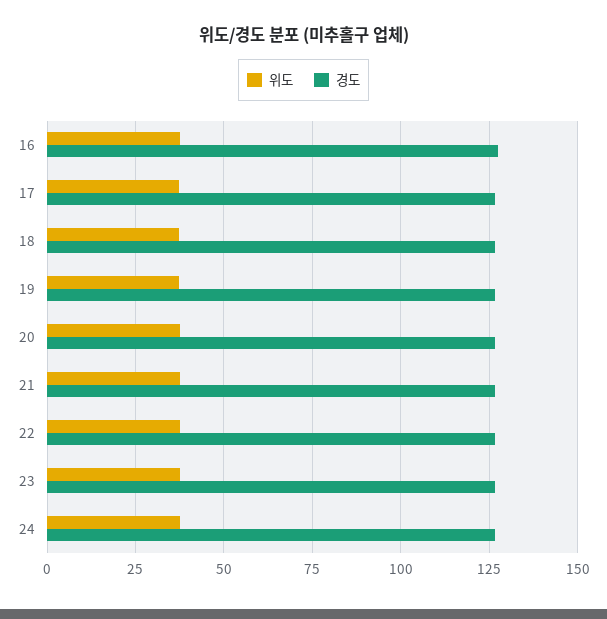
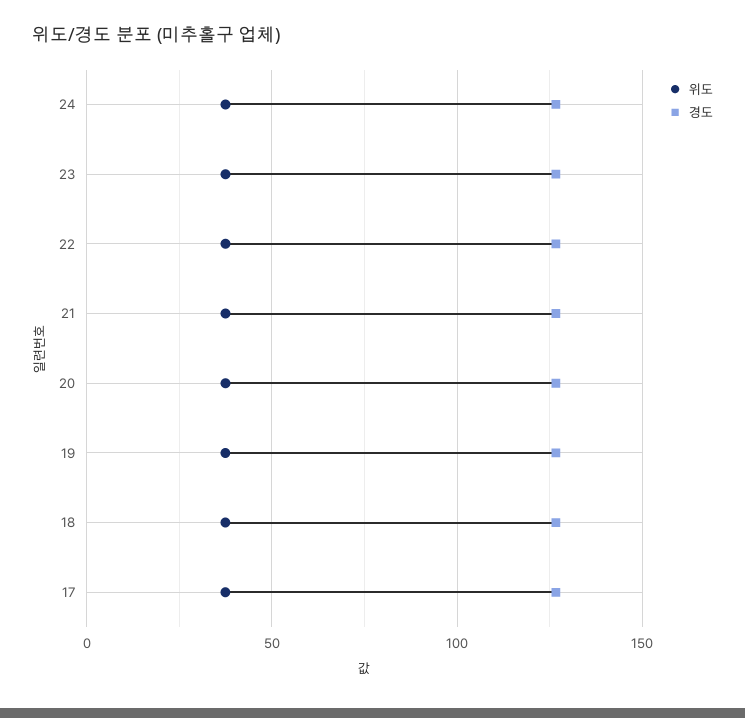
  {
    "위도": {
-     "16": 37.5,
      "17": 37.5,
      "18": 37.5,
      "19": 37.5,
      "20": 37.5,
      "21": 37.5,
      "22": 37.5,
      "23": 37.5,
      "24": 37.5
    },
    "경도": {
-     "16": 127.5,
      "17": 127.5,
      "18": 127.5,
      "19": 127.5,
      "20": 127.5,
      "21": 127.5,
      "22": 127.5,
      "23": 127.5,
      "24": 127.5
    }
  }

